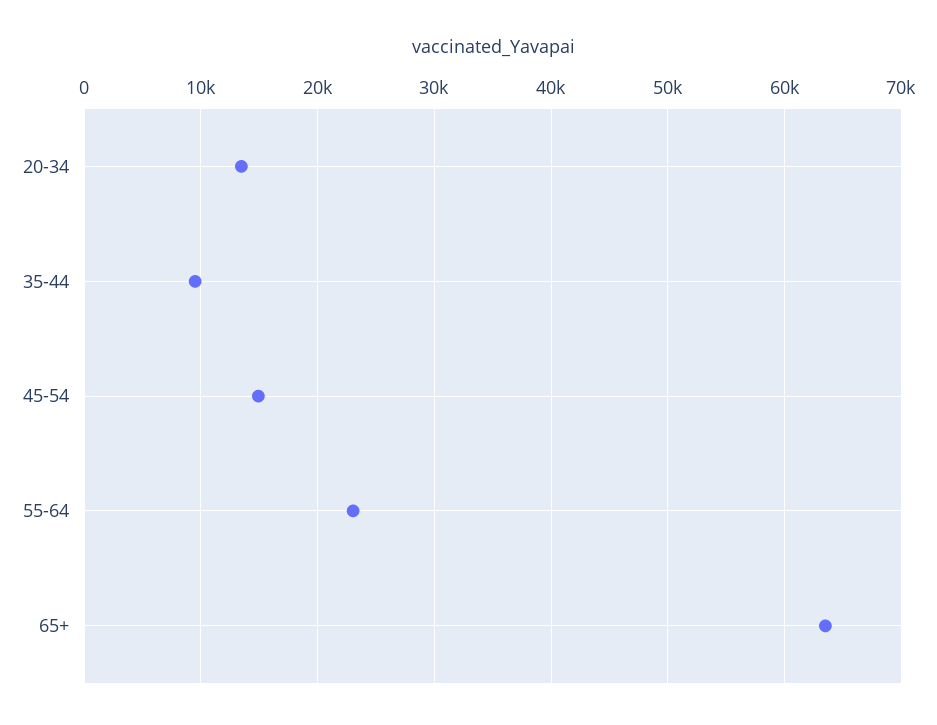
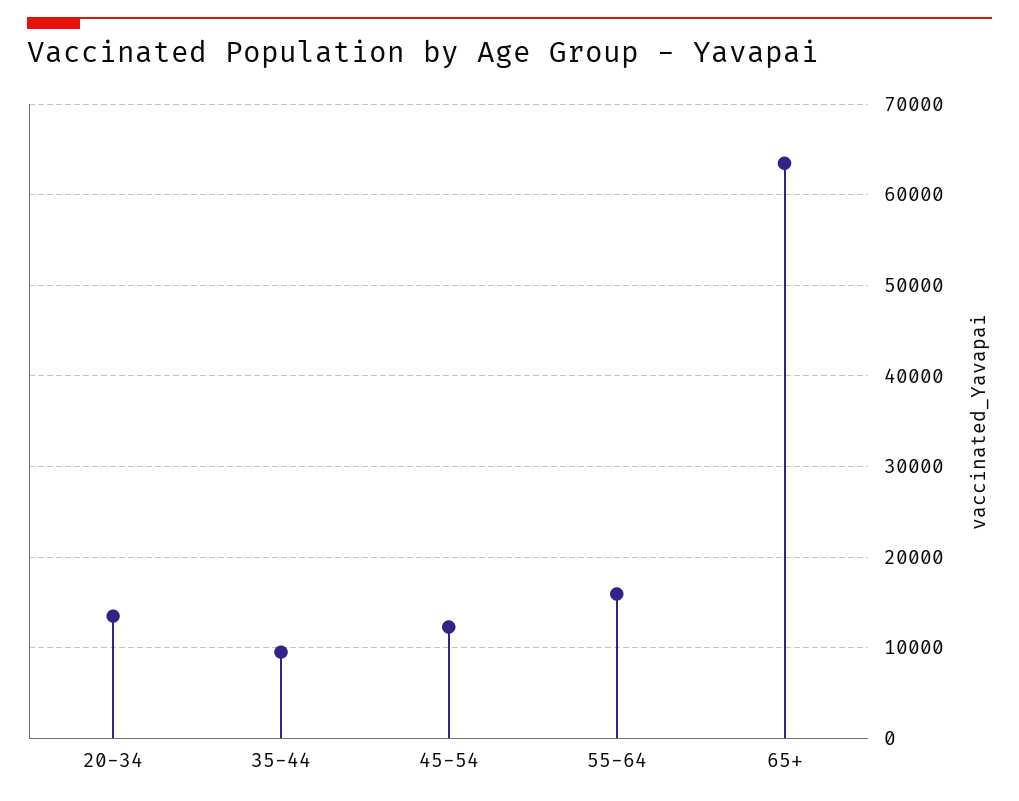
  {
    "20-34": 13000,
    "35-44": 9000,
-   "45-54": 15000,
+   "45-54": 12000,
-   "55-64": 23000,
+   "55-64": 16000,
    "65+": 63000
  }

